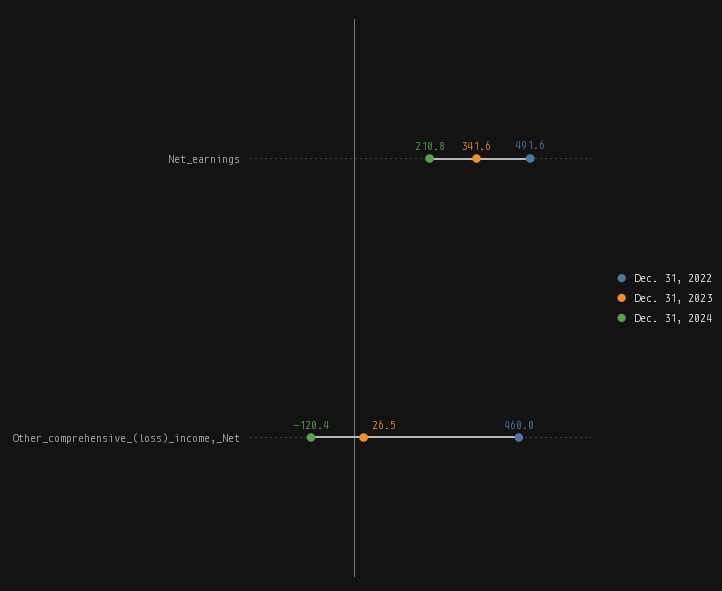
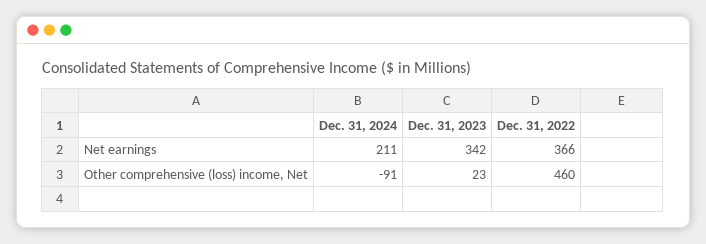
  {
    "Dec. 31, 2022": {
-     "Net_earnings": 491.6,
+     "Net_earnings": 366,
      "Other_comprehensive_(loss)_income,_Net": 460
    },
    "Dec. 31, 2023": {
      "Net_earnings": 341.6,
-     "Other_comprehensive_(loss)_income,_Net": 26.5
+     "Other_comprehensive_(loss)_income,_Net": 23
    },
    "Dec. 31, 2024": {
      "Net_earnings": 210.8,
-     "Other_comprehensive_(loss)_income,_Net": -120.4
+     "Other_comprehensive_(loss)_income,_Net": -91
    }
  }

